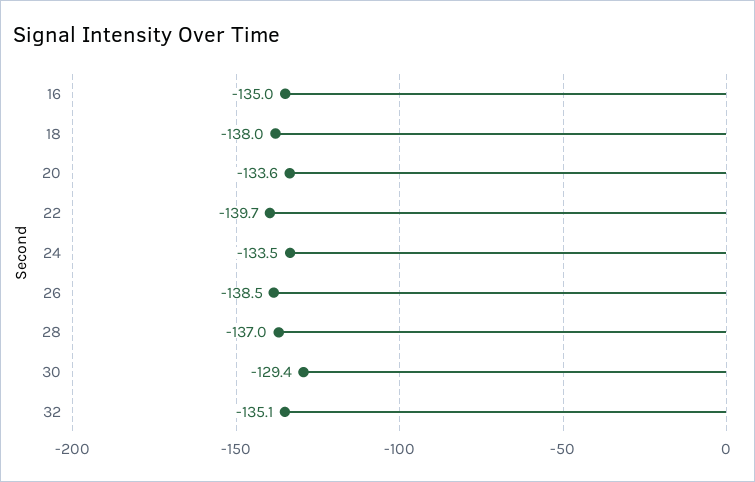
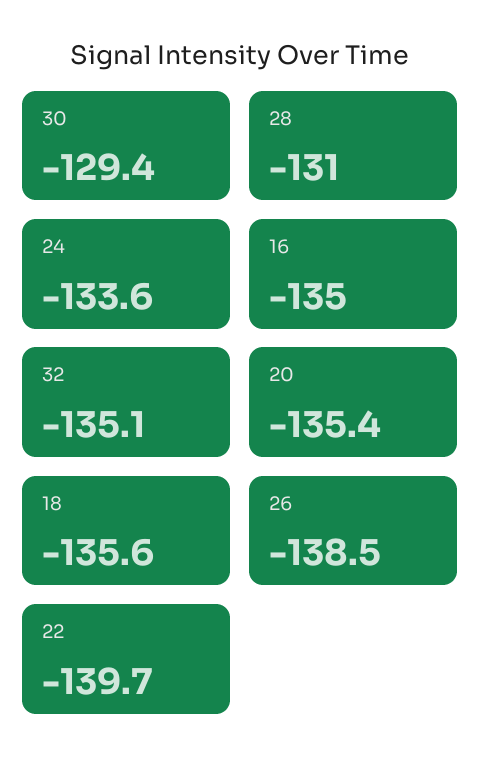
  {
    "16": -135,
-   "18": -138,
+   "18": -135.6,
-   "20": -133.6,
+   "20": -135.4,
    "22": -139.7,
-   "24": -133.5,
+   "24": -133.6,
    "26": -138.5,
-   "28": -137,
+   "28": -131,
    "30": -129.4,
    "32": -135.1
  }

